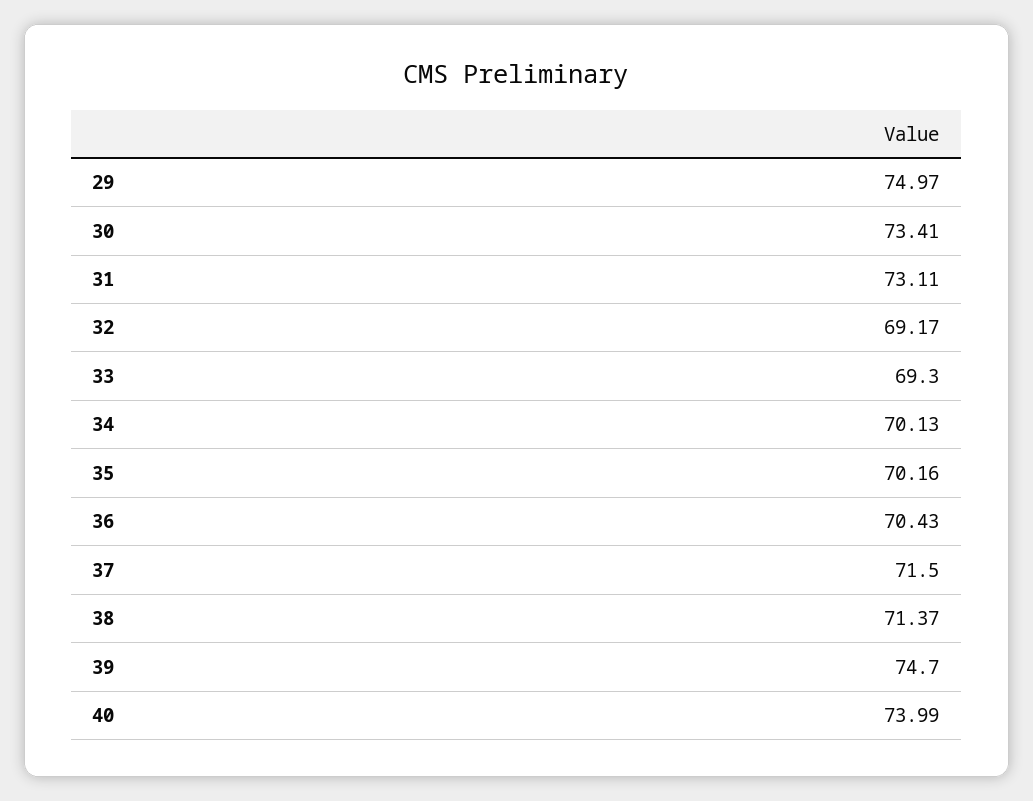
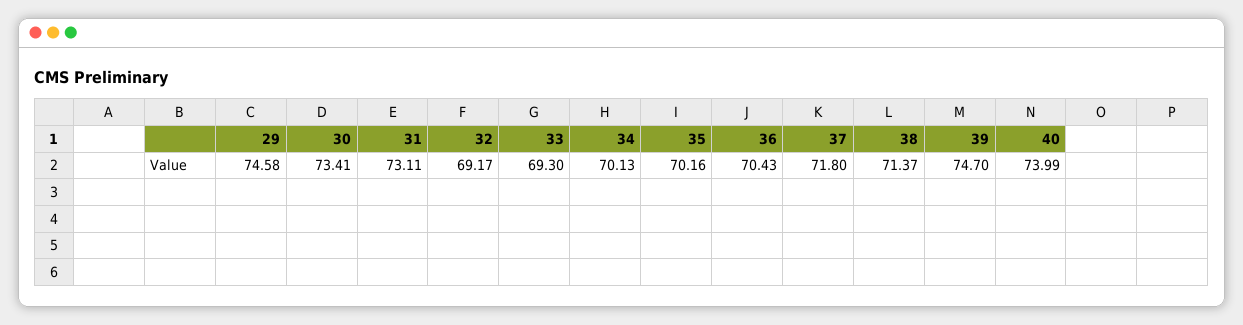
  {
-   "29": 74.97,
+   "29": 74.58,
    "30": 73.41,
    "31": 73.11,
    "32": 69.17,
    "33": 69.3,
    "34": 70.13,
    "35": 70.16,
    "36": 70.43,
-   "37": 71.5,
+   "37": 71.8,
    "38": 71.37,
    "39": 74.7,
    "40": 73.99
  }

